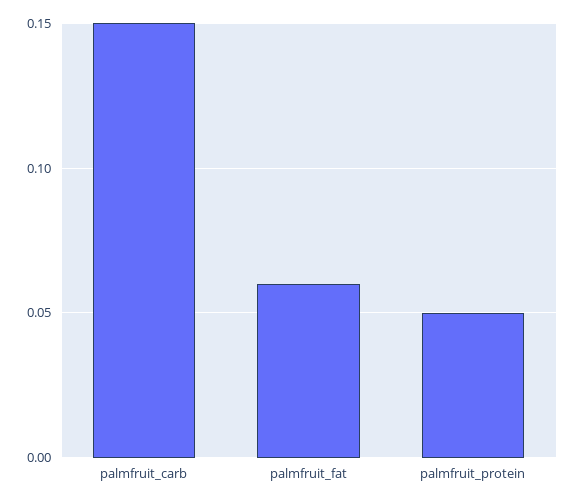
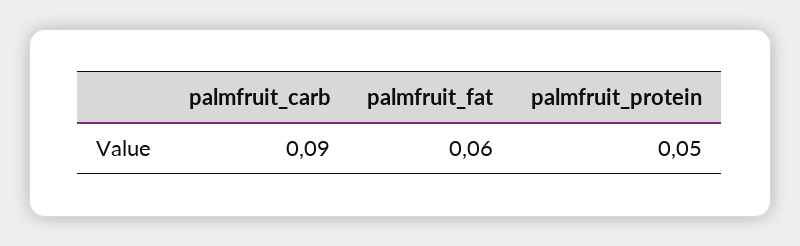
  {
-   "palmfruit_carb": 0.15,
+   "palmfruit_carb": 0.09,
    "palmfruit_fat": 0.06,
    "palmfruit_protein": 0.05
  }

